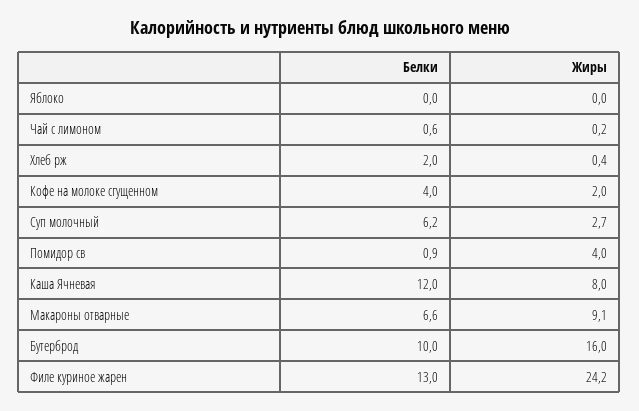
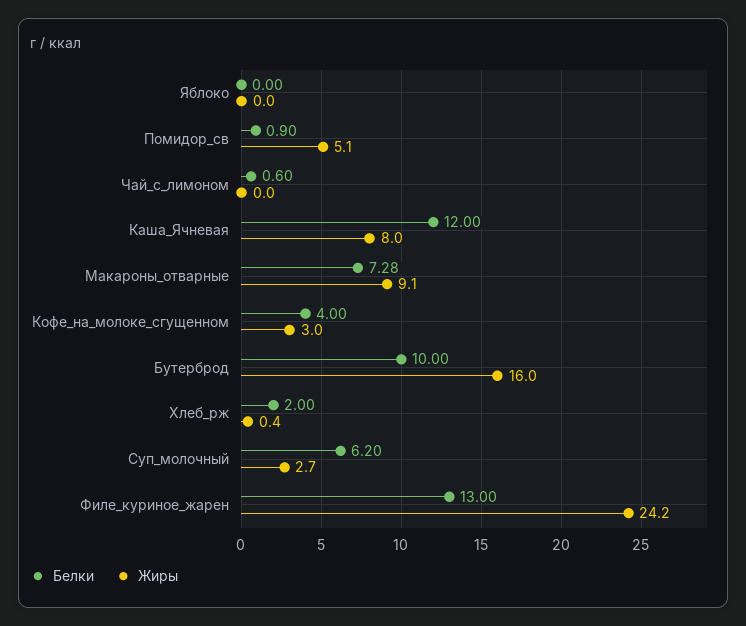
  {
    "Белки": {
      "Яблоко": 0,
      "Чай с лимоном": 0.6,
      "Хлеб рж": 2,
      "Кофе на молоке сгущенном": 4,
      "Суп молочный": 6.2,
      "Помидор св": 0.9,
      "Каша Ячневая": 12,
-     "Макароны отварные": 6.6,
+     "Макароны отварные": 7.28,
      "Бутерброд": 10,
      "Филе куриное жарен": 13
    },
    "Жиры": {
      "Яблоко": 0,
-     "Чай с лимоном": 0.2,
+     "Чай с лимоном": 0,
      "Хлеб рж": 0.4,
-     "Кофе на молоке сгущенном": 2,
+     "Кофе на молоке сгущенном": 3,
      "Суп молочный": 2.7,
-     "Помидор св": 4,
+     "Помидор св": 5.1,
      "Каша Ячневая": 8,
      "Макароны отварные": 9.1,
      "Бутерброд": 16,
      "Филе куриное жарен": 24.2
    }
  }

